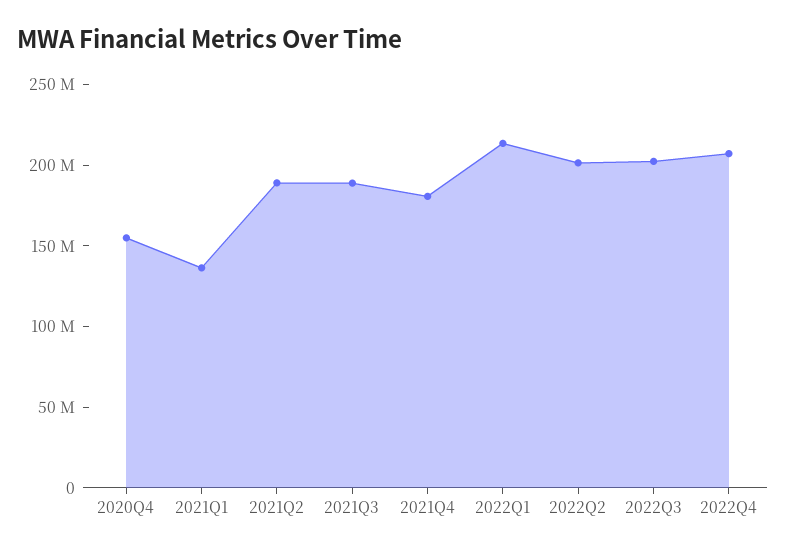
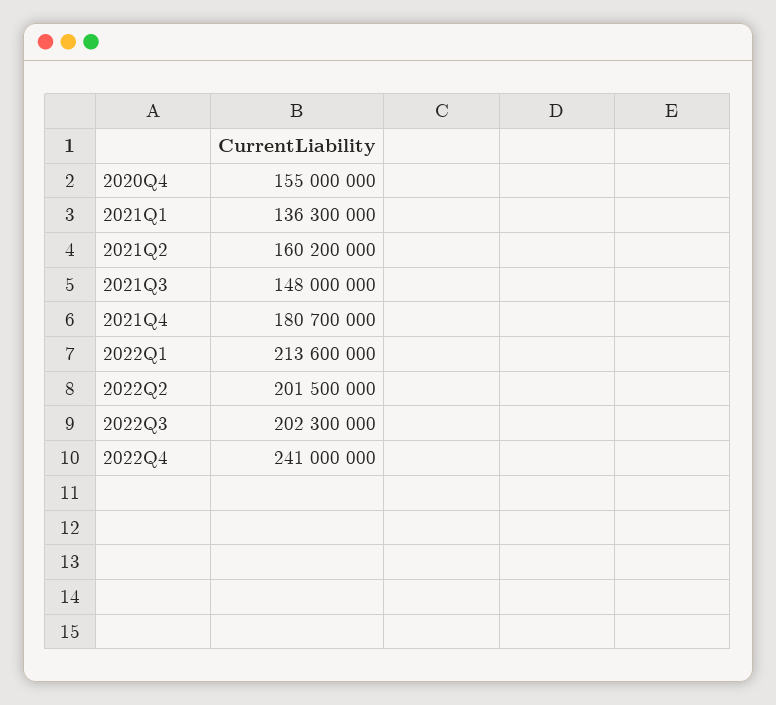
  {
    "2020Q4": 155000000,
    "2021Q1": 136300000,
-   "2021Q2": 190000000,
+   "2021Q2": 160200000,
-   "2021Q3": 190000000,
+   "2021Q3": 148000000,
    "2021Q4": 180700000,
    "2022Q1": 213600000,
    "2022Q2": 201500000,
    "2022Q3": 202300000,
-   "2022Q4": 210000000
+   "2022Q4": 241000000
  }

